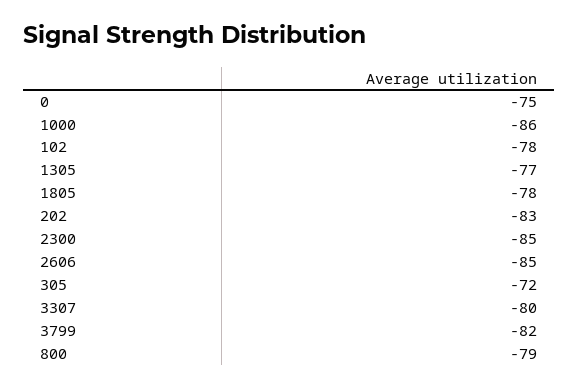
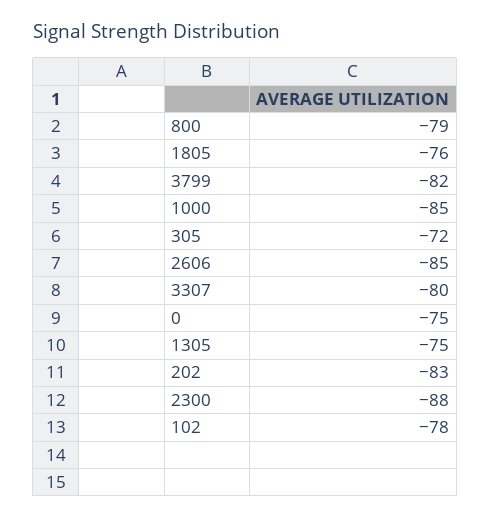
  {
    "0": -75,
-   "1000": -86,
+   "1000": -85,
    "102": -78,
-   "1305": -77,
+   "1305": -75,
-   "1805": -78,
+   "1805": -76,
    "202": -83,
-   "2300": -85,
+   "2300": -88,
    "2606": -85,
    "305": -72,
    "3307": -80,
    "3799": -82,
    "800": -79
  }

